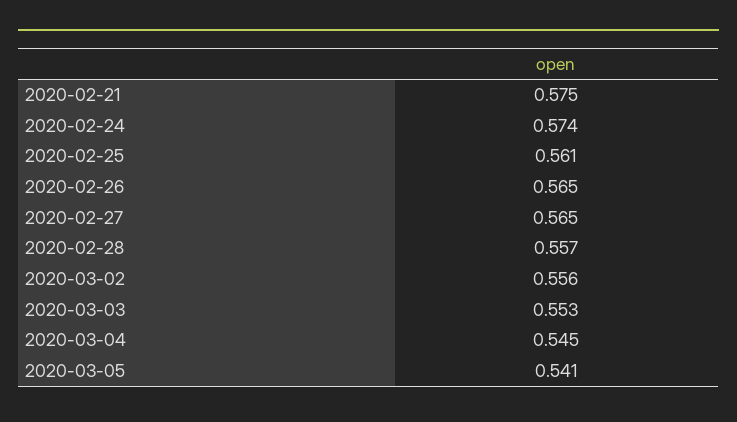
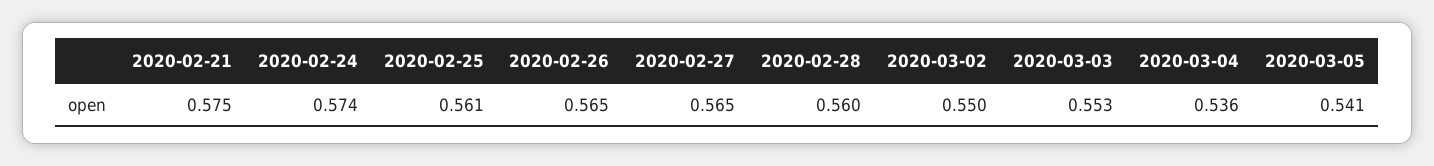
  {
    "2020-02-21": 0.575,
    "2020-02-24": 0.574,
    "2020-02-25": 0.561,
    "2020-02-26": 0.565,
    "2020-02-27": 0.565,
-   "2020-02-28": 0.557,
+   "2020-02-28": 0.56,
-   "2020-03-02": 0.556,
+   "2020-03-02": 0.55,
    "2020-03-03": 0.553,
-   "2020-03-04": 0.545,
+   "2020-03-04": 0.536,
    "2020-03-05": 0.541
  }

